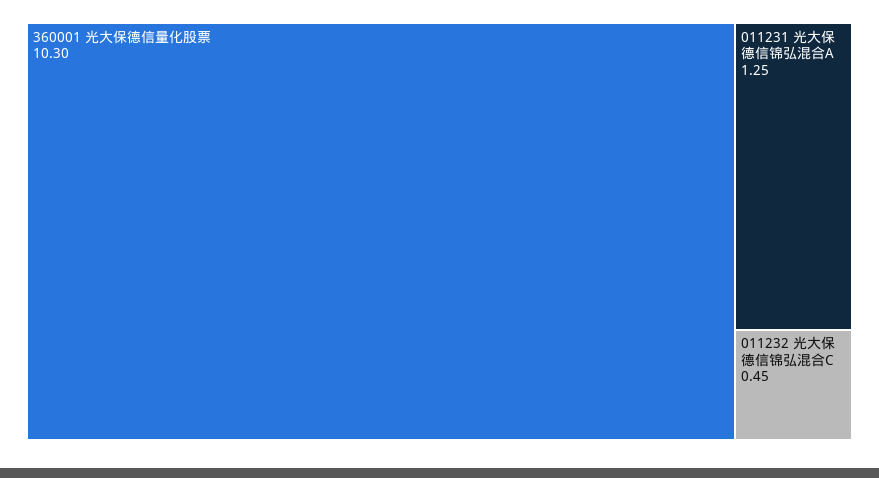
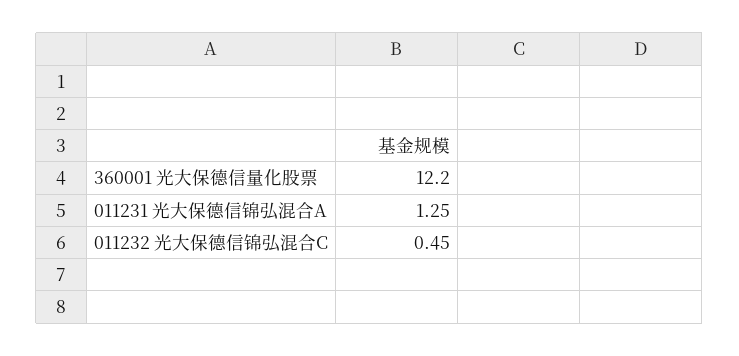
  {
-   "360001 光大保德信量化股票": 10.3,
+   "360001 光大保德信量化股票": 12.2,
    "011231 光大保德信锦弘混合A": 1.25,
    "011232 光大保德信锦弘混合C": 0.45
  }

